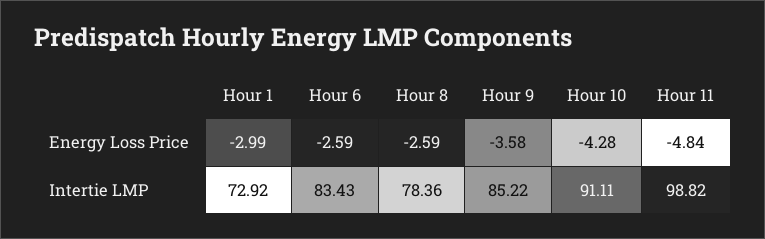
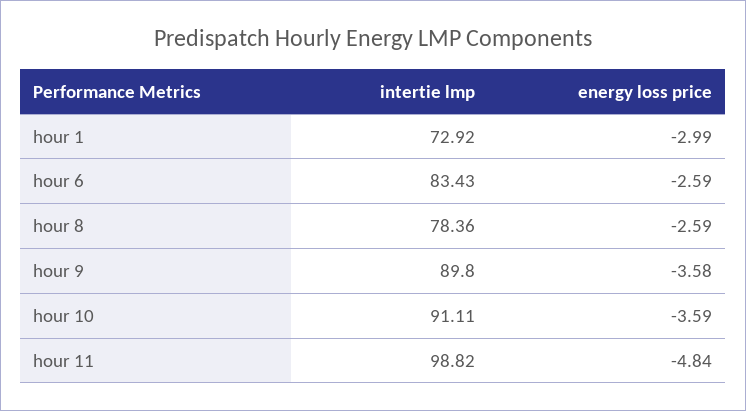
  {
    "Hour 1": {
      "Energy Loss Price": -2.99,
      "Intertie LMP": 72.92
    },
    "Hour 6": {
      "Energy Loss Price": -2.59,
      "Intertie LMP": 83.43
    },
    "Hour 8": {
      "Energy Loss Price": -2.59,
      "Intertie LMP": 78.36
    },
    "Hour 9": {
      "Energy Loss Price": -3.58,
-     "Intertie LMP": 85.22
+     "Intertie LMP": 89.8
    },
    "Hour 10": {
-     "Energy Loss Price": -4.28,
+     "Energy Loss Price": -3.59,
      "Intertie LMP": 91.11
    },
    "Hour 11": {
      "Energy Loss Price": -4.84,
      "Intertie LMP": 98.82
    }
  }

